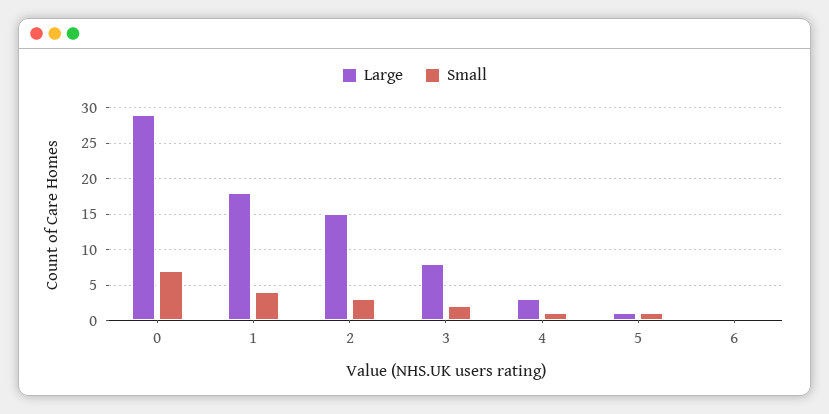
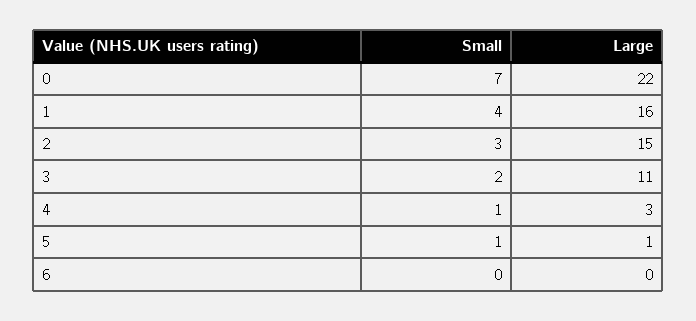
  {
    "Large": {
-     "0": 29,
+     "0": 22,
-     "1": 18,
+     "1": 16,
      "2": 15,
-     "3": 8,
+     "3": 11,
      "4": 3,
      "5": 1,
      "6": 0
    },
    "Small": {
      "0": 7,
      "1": 4,
      "2": 3,
      "3": 2,
      "4": 1,
      "5": 1,
      "6": 0
    }
  }

